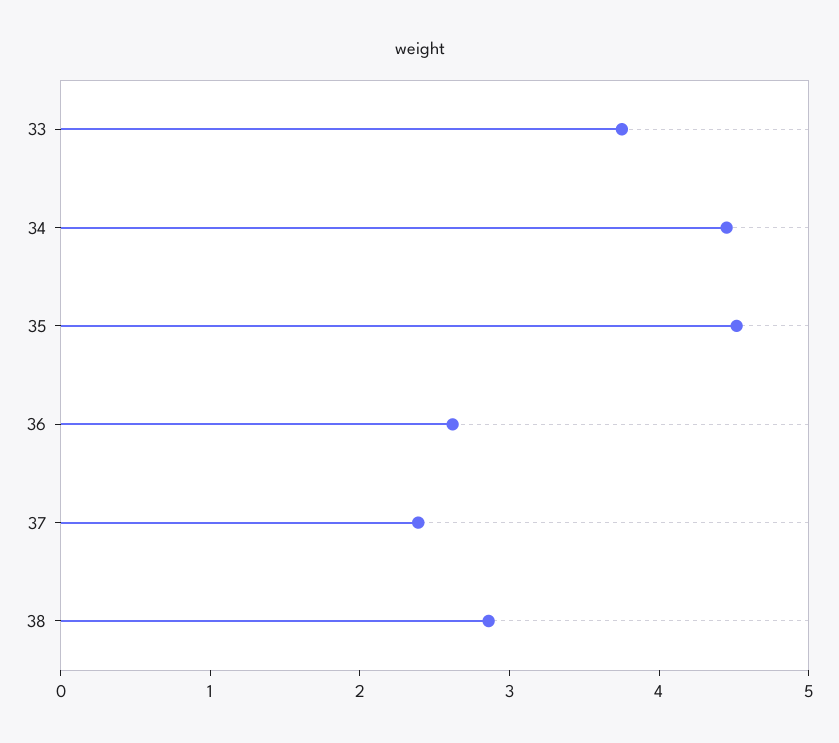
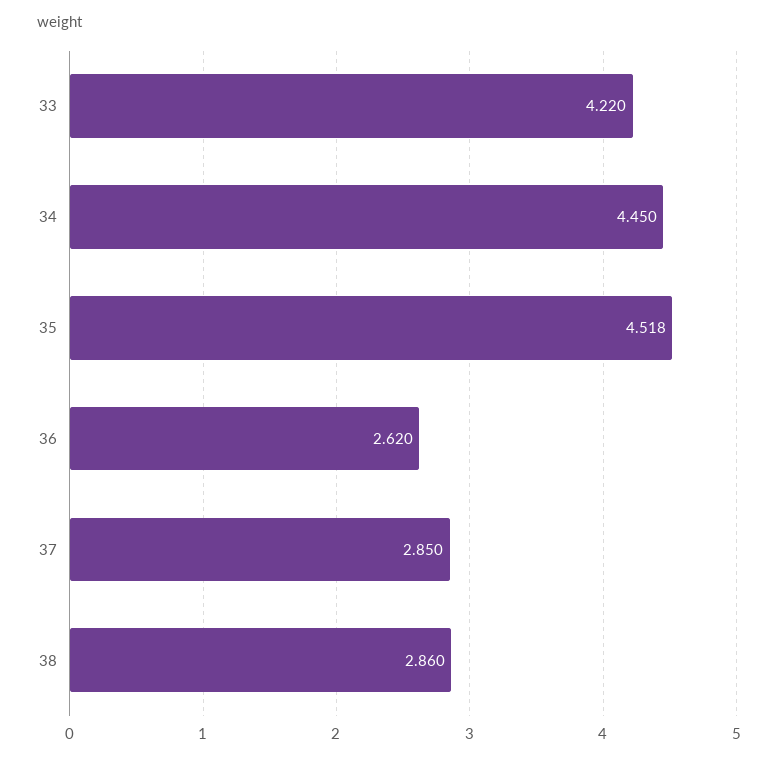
  {
-   "33": 3.8,
+   "33": 4.22,
    "34": 4.45,
    "35": 4.518,
    "36": 2.62,
-   "37": 2.4,
+   "37": 2.85,
    "38": 2.86
  }

